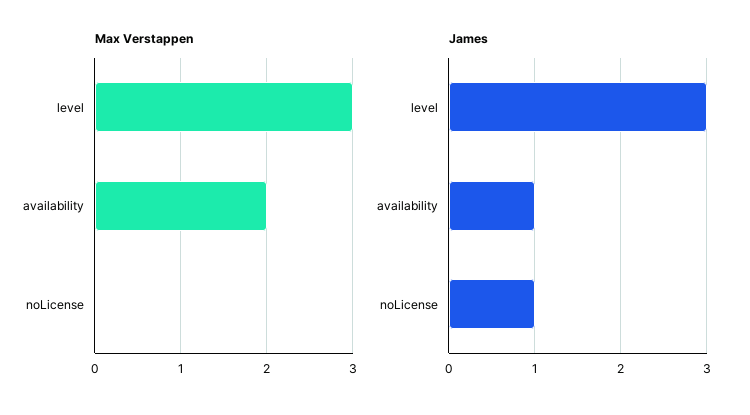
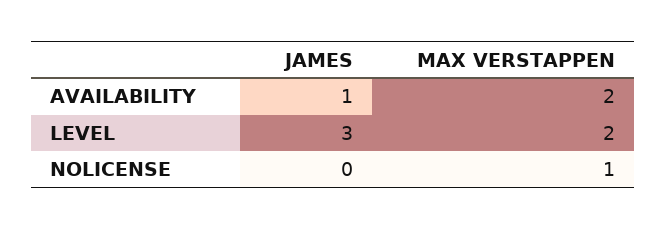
  {
    "Max Verstappen": {
-     "level": 3,
+     "level": 2,
      "availability": 2,
-     "noLicense": 0
+     "noLicense": 1
    },
    "James": {
      "level": 3,
      "availability": 1,
-     "noLicense": 1
+     "noLicense": 0
    }
  }

